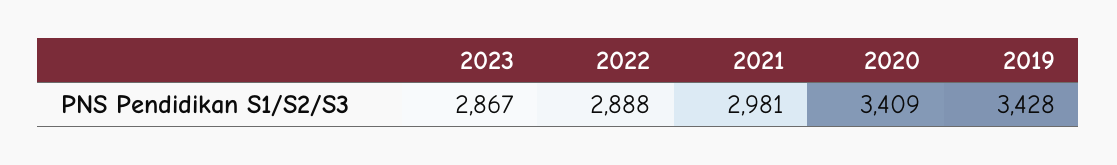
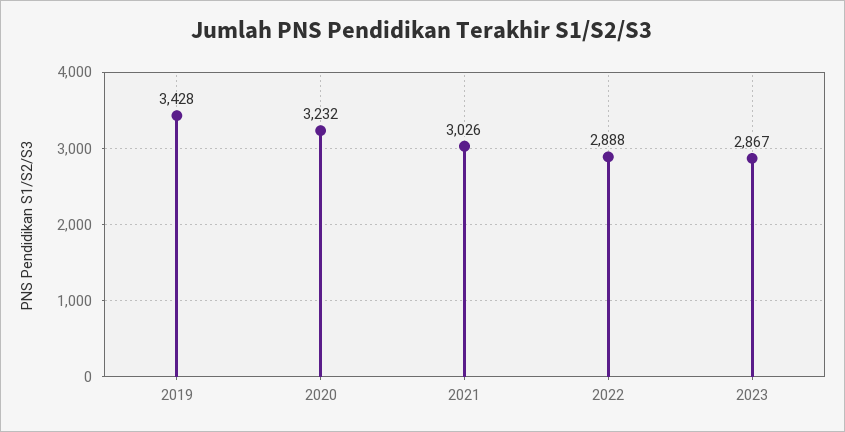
  {
    "2023": 2867,
    "2022": 2888,
-   "2021": 2981,
+   "2021": 3026,
-   "2020": 3409,
+   "2020": 3232,
    "2019": 3428
  }

